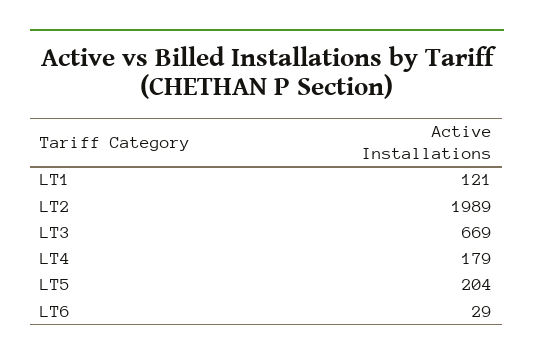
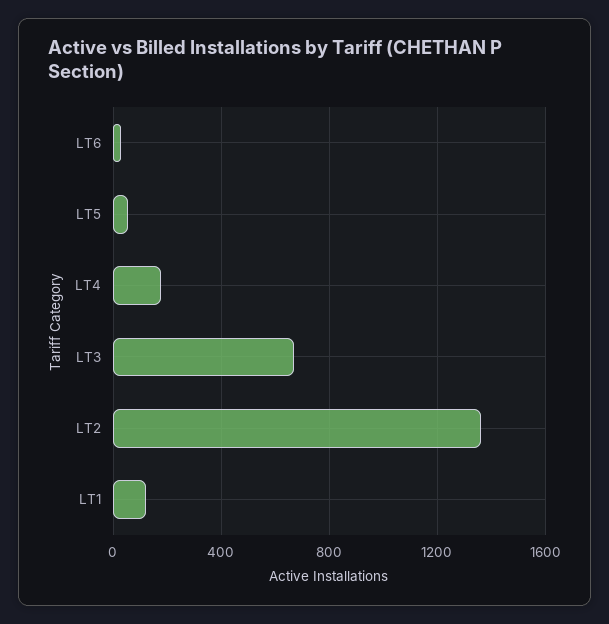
  {
    "LT1": 121,
-   "LT2": 1989,
+   "LT2": 1350,
    "LT3": 669,
    "LT4": 179,
-   "LT5": 204,
+   "LT5": 50,
    "LT6": 29
  }

